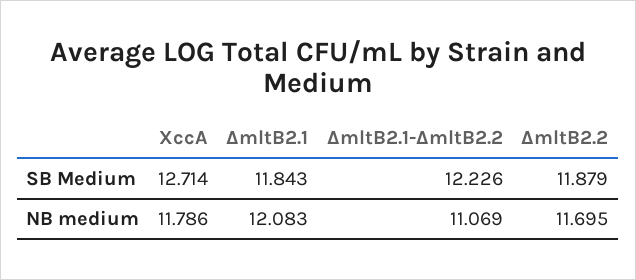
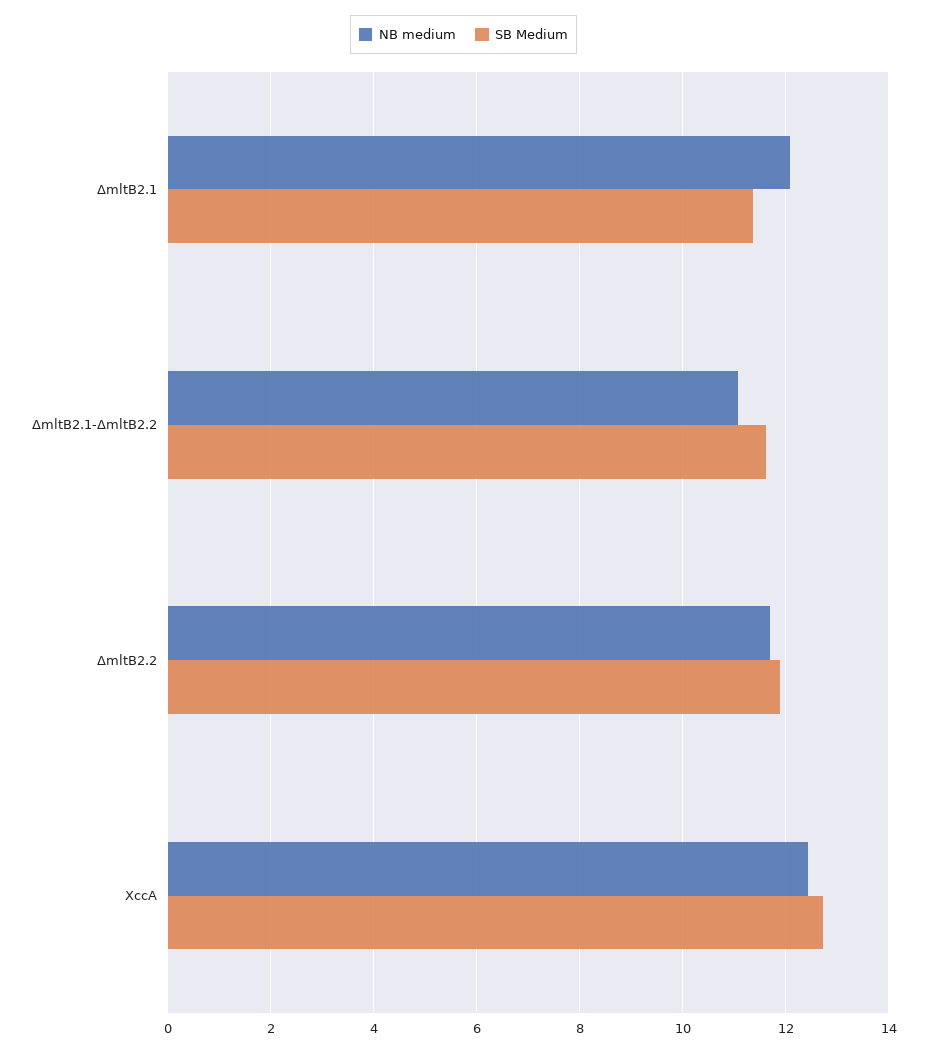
  {
    "SB Medium": {
      "XccA": 12.714,
-     "ΔmltB2.1": 11.843,
+     "ΔmltB2.1": 11.4,
-     "ΔmltB2.1-ΔmltB2.2": 12.226,
+     "ΔmltB2.1-ΔmltB2.2": 11.6,
      "ΔmltB2.2": 11.879
    },
    "NB medium": {
-     "XccA": 11.786,
+     "XccA": 12.4,
      "ΔmltB2.1": 12.083,
      "ΔmltB2.1-ΔmltB2.2": 11.069,
      "ΔmltB2.2": 11.695
    }
  }

